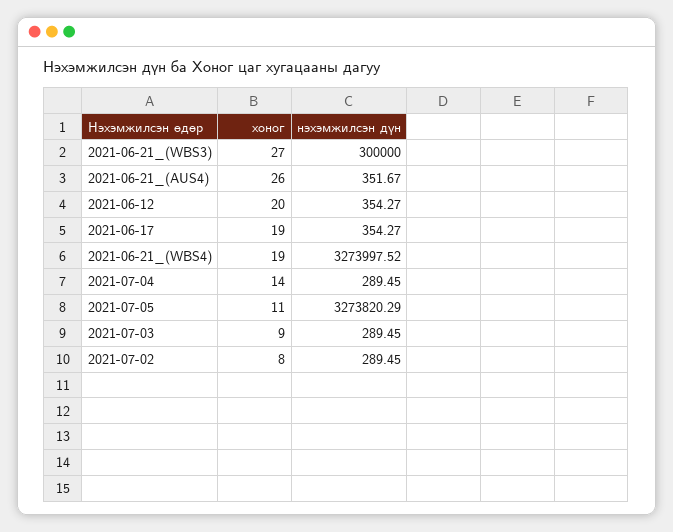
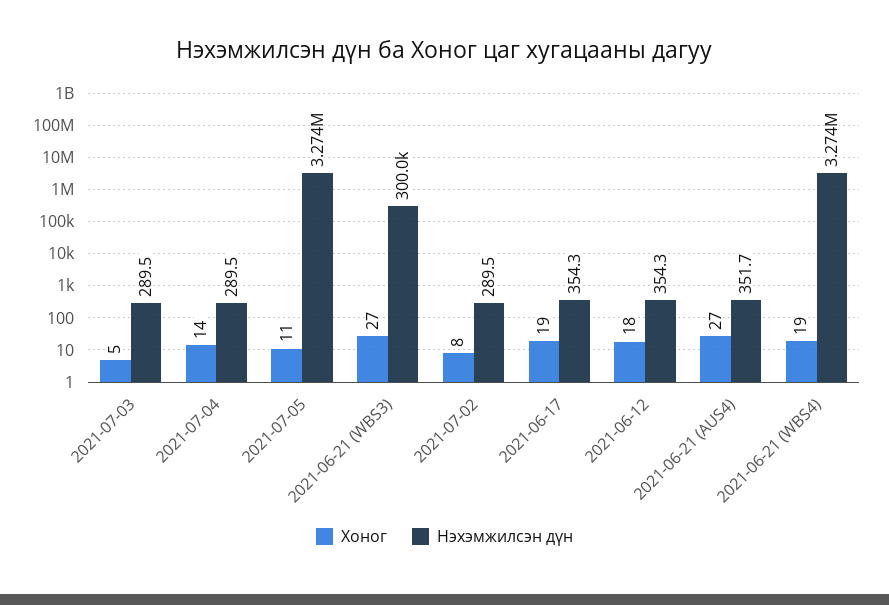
  {
    "хоног": {
      "2021-06-21_(WBS3)": 27,
-     "2021-06-21_(AUS4)": 26,
+     "2021-06-21_(AUS4)": 27,
-     "2021-06-12": 20,
+     "2021-06-12": 18,
      "2021-06-17": 19,
      "2021-06-21_(WBS4)": 19,
      "2021-07-04": 14,
      "2021-07-05": 11,
-     "2021-07-03": 9,
+     "2021-07-03": 5,
      "2021-07-02": 8
    },
    "нэхэмжилсэн дүн": {
      "2021-06-21_(WBS3)": 300000,
      "2021-06-21_(AUS4)": 351.67,
      "2021-06-12": 354.27,
      "2021-06-17": 354.27,
      "2021-06-21_(WBS4)": 3273997.52,
      "2021-07-04": 289.45,
      "2021-07-05": 3273820.29,
      "2021-07-03": 289.45,
      "2021-07-02": 289.45
    }
  }

